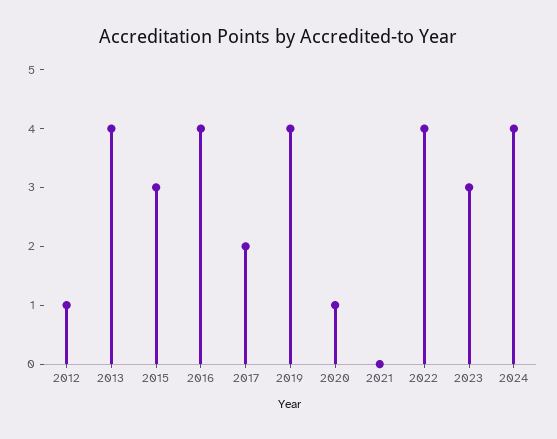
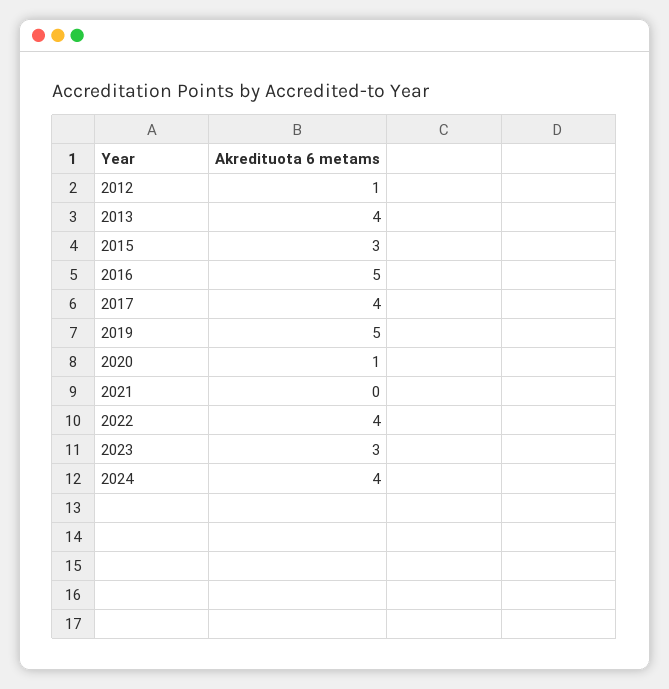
  {
    "2012": 1,
    "2013": 4,
    "2015": 3,
-   "2016": 4,
+   "2016": 5,
-   "2017": 2,
+   "2017": 4,
-   "2019": 4,
+   "2019": 5,
    "2020": 1,
    "2021": 0,
    "2022": 4,
    "2023": 3,
    "2024": 4
  }

